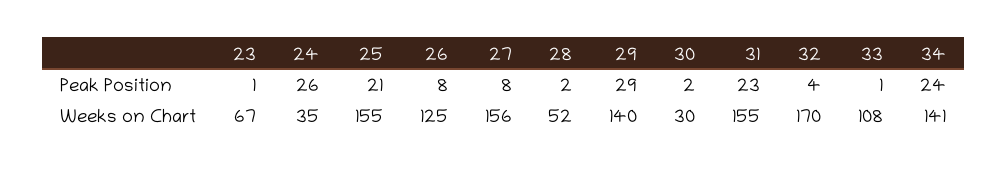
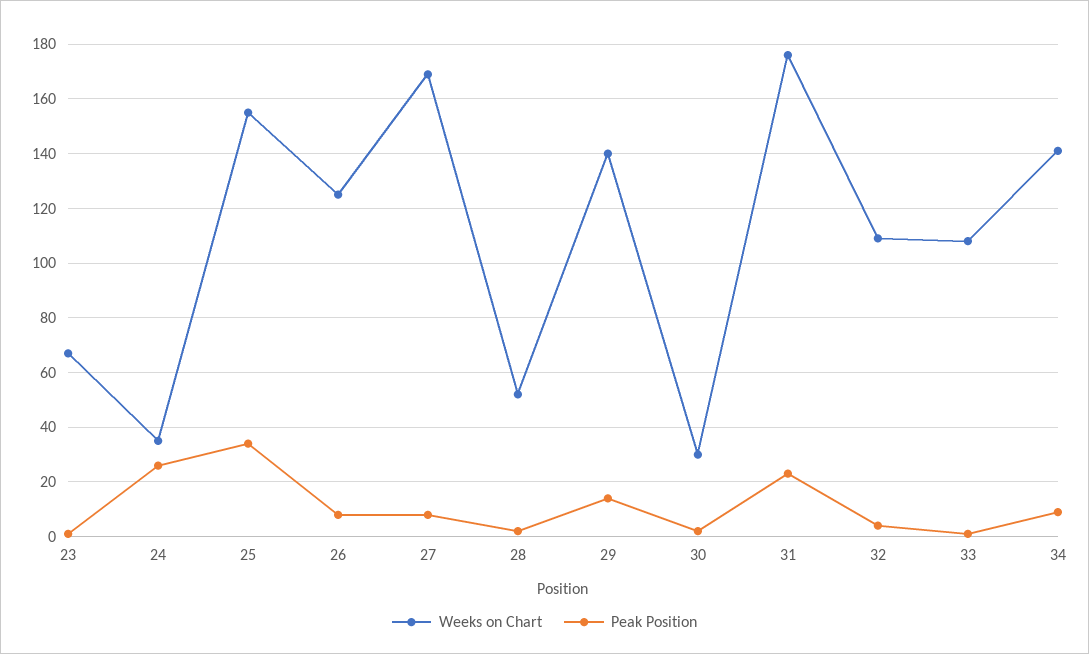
  {
    "Peak Position": {
      "23": 1,
      "24": 26,
-     "25": 21,
+     "25": 35,
      "26": 8,
      "27": 8,
      "28": 2,
-     "29": 29,
+     "29": 15,
      "30": 2,
      "31": 23,
      "32": 4,
      "33": 1,
-     "34": 24
+     "34": 10
    },
    "Weeks on Chart": {
      "23": 67,
      "24": 35,
      "25": 155,
      "26": 125,
-     "27": 156,
+     "27": 170,
      "28": 52,
      "29": 140,
      "30": 30,
-     "31": 155,
+     "31": 175,
-     "32": 170,
+     "32": 110,
      "33": 108,
      "34": 141
    }
  }

